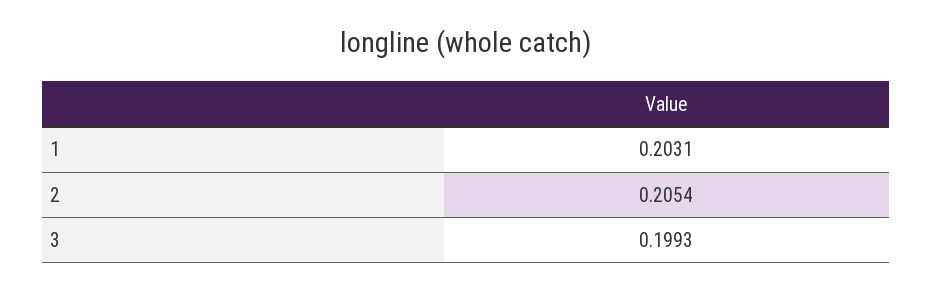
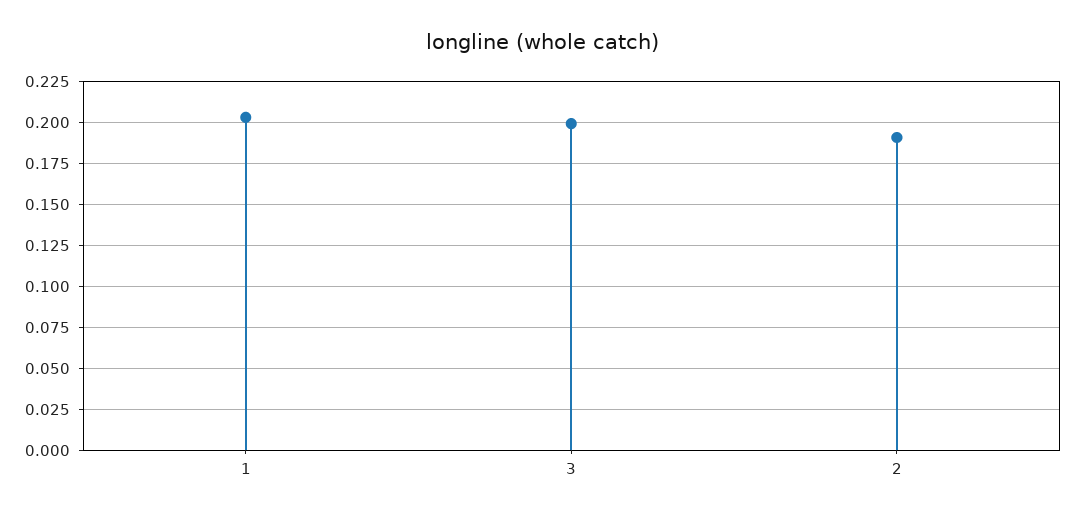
  {
    "1": 0.2031,
-   "2": 0.2054,
+   "2": 0.19,
    "3": 0.1993
  }

